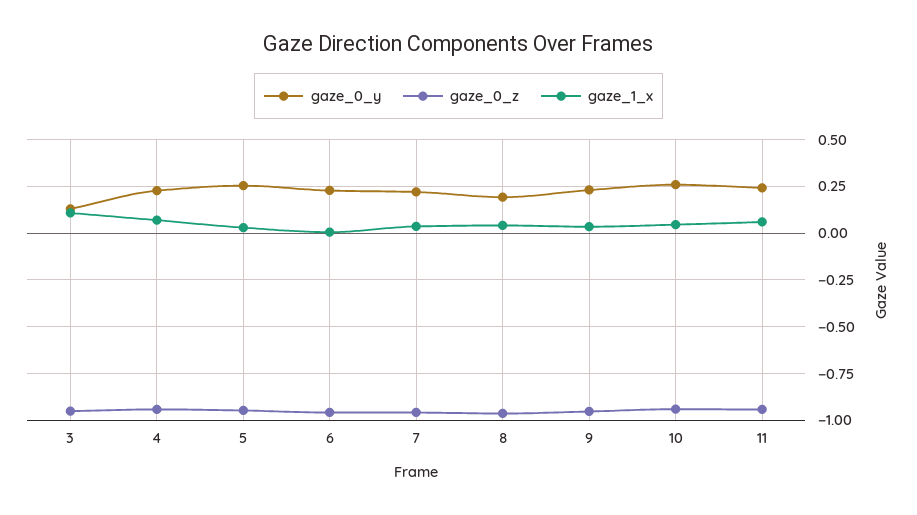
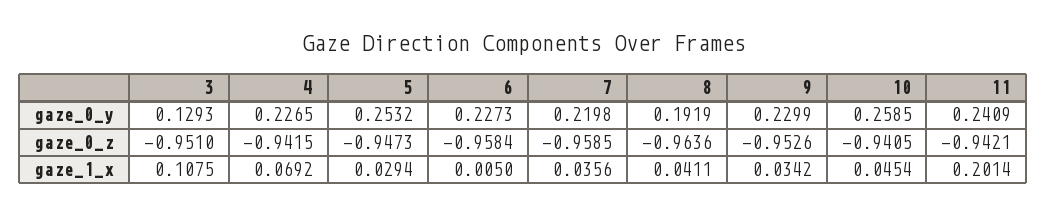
  {
    "gaze_0_y": {
      "3": 0.1293,
      "4": 0.2265,
      "5": 0.2532,
      "6": 0.2273,
      "7": 0.2198,
      "8": 0.1919,
      "9": 0.2299,
      "10": 0.2585,
      "11": 0.2409
    },
    "gaze_0_z": {
      "3": -0.951,
      "4": -0.9415,
      "5": -0.9473,
      "6": -0.9584,
      "7": -0.9585,
      "8": -0.9636,
      "9": -0.9526,
      "10": -0.9405,
      "11": -0.9421
    },
    "gaze_1_x": {
      "3": 0.1075,
      "4": 0.0692,
      "5": 0.0294,
      "6": 0.005,
      "7": 0.0356,
      "8": 0.0411,
      "9": 0.0342,
      "10": 0.0454,
-     "11": 0.05
+     "11": 0.2014
    }
  }

